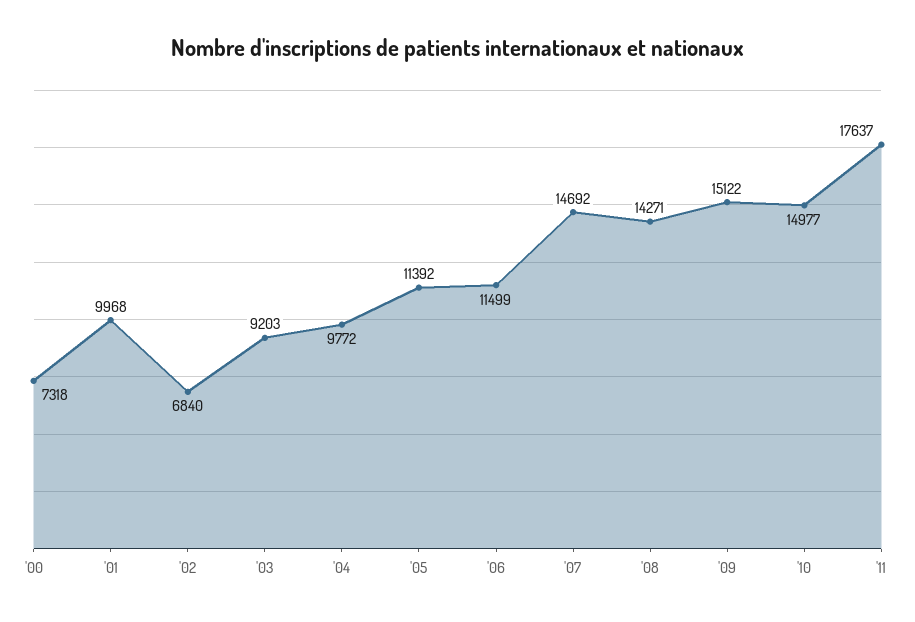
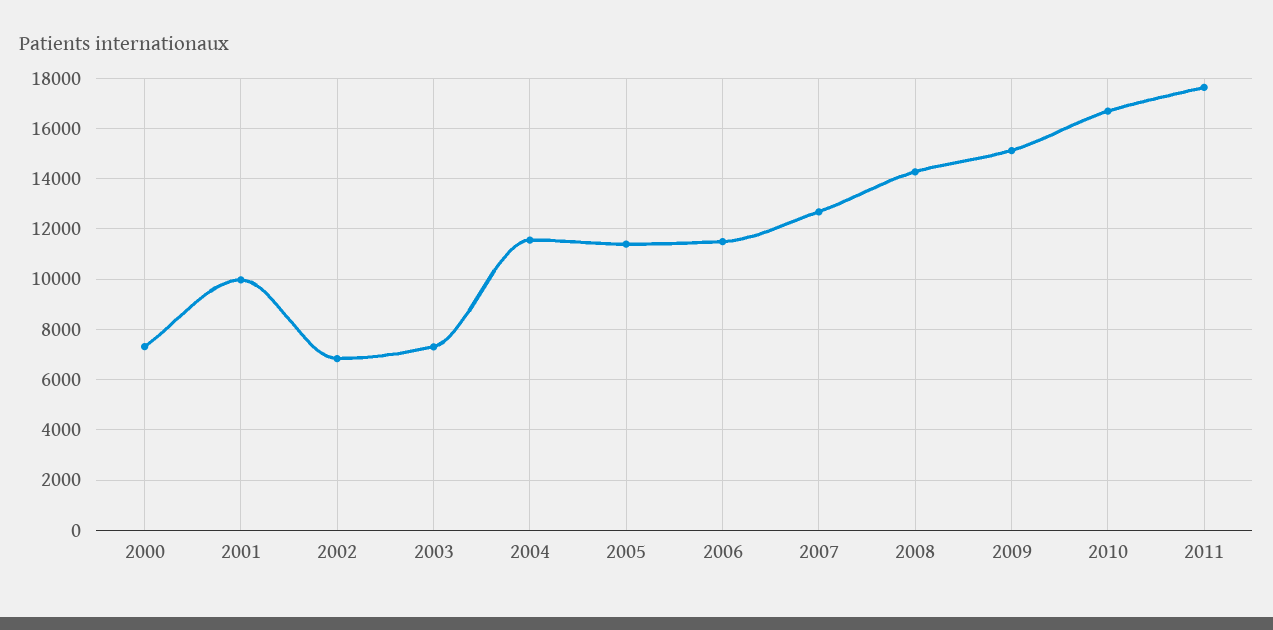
  {
    "'00": 7318,
    "'01": 9968,
    "'02": 6840,
-   "'03": 9203,
+   "'03": 7250,
-   "'04": 9772,
+   "'04": 11500,
    "'05": 11392,
    "'06": 11499,
-   "'07": 14692,
+   "'07": 12750,
    "'08": 14271,
    "'09": 15122,
-   "'10": 14977,
+   "'10": 16750,
    "'11": 17637
  }

